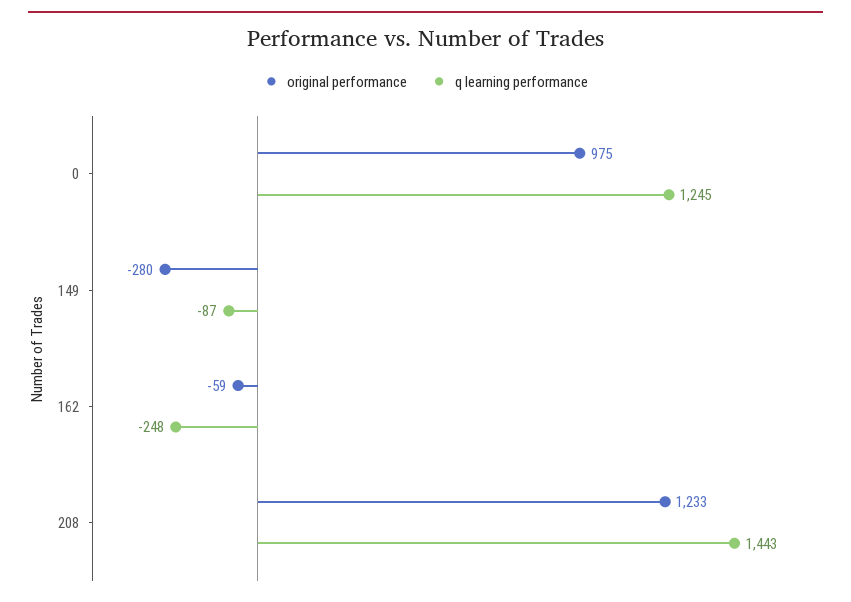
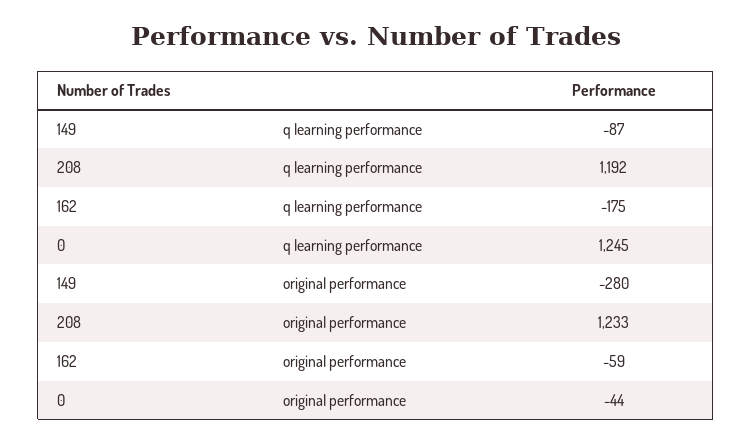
  {
    "original performance": {
-     "0": 975,
+     "0": -44,
      "149": -280,
      "162": -59,
      "208": 1233
    },
    "q learning performance": {
      "0": 1245,
      "149": -87,
-     "162": -248,
+     "162": -175,
-     "208": 1443
+     "208": 1192
    }
  }

